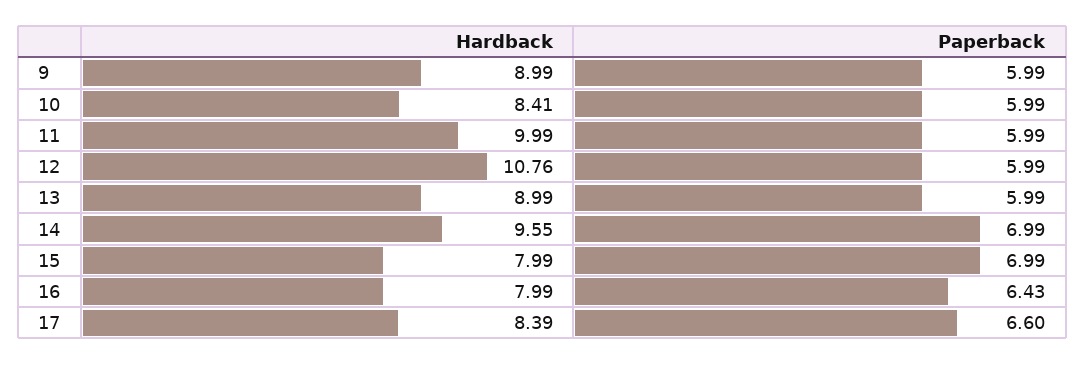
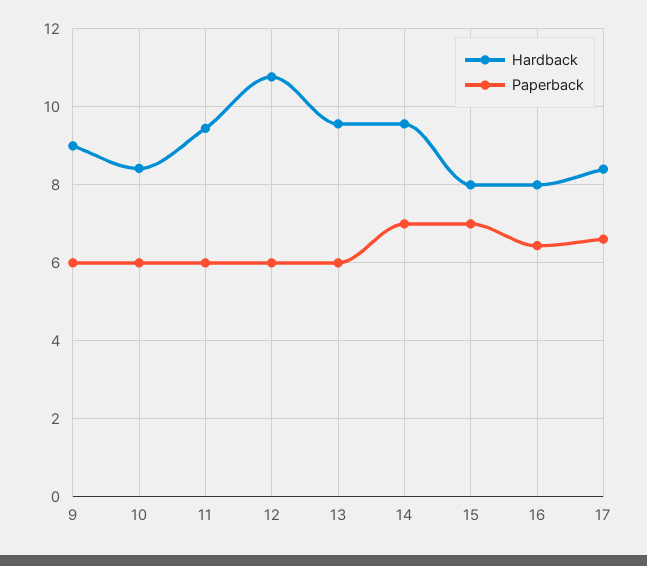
  {
    "Hardback": {
      "9": 8.99,
      "10": 8.41,
-     "11": 9.99,
+     "11": 9.4,
      "12": 10.76,
-     "13": 8.99,
+     "13": 9.6,
      "14": 9.55,
      "15": 7.99,
      "16": 7.99,
      "17": 8.39
    },
    "Paperback": {
      "9": 5.99,
      "10": 5.99,
      "11": 5.99,
      "12": 5.99,
      "13": 5.99,
      "14": 6.99,
      "15": 6.99,
      "16": 6.43,
      "17": 6.6
    }
  }

